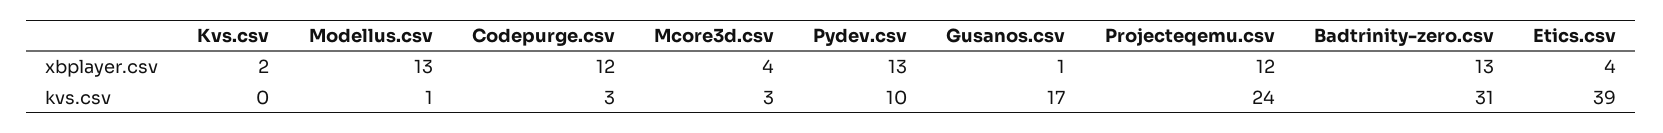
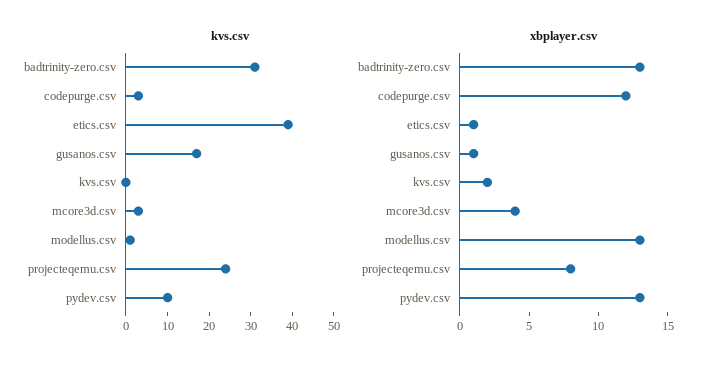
  {
    "xbplayer.csv": {
      "Kvs.csv": 2,
      "Modellus.csv": 13,
      "Codepurge.csv": 12,
      "Mcore3d.csv": 4,
      "Pydev.csv": 13,
      "Gusanos.csv": 1,
-     "Projecteqemu.csv": 12,
+     "Projecteqemu.csv": 8,
      "Badtrinity-zero.csv": 13,
-     "Etics.csv": 4
+     "Etics.csv": 1
    },
    "kvs.csv": {
      "Kvs.csv": 0,
      "Modellus.csv": 1,
      "Codepurge.csv": 3,
      "Mcore3d.csv": 3,
      "Pydev.csv": 10,
      "Gusanos.csv": 17,
      "Projecteqemu.csv": 24,
      "Badtrinity-zero.csv": 31,
      "Etics.csv": 39
    }
  }

